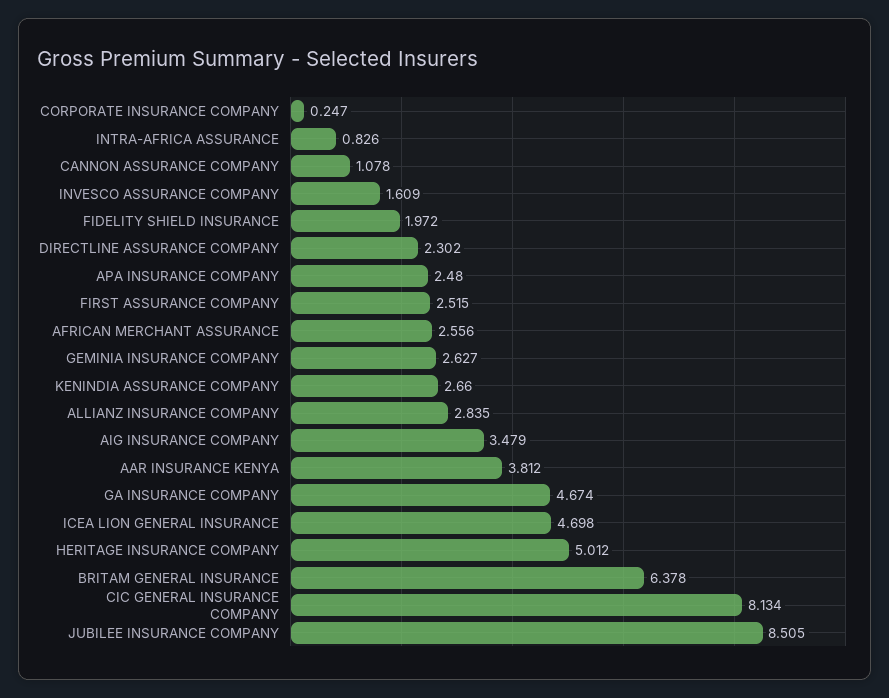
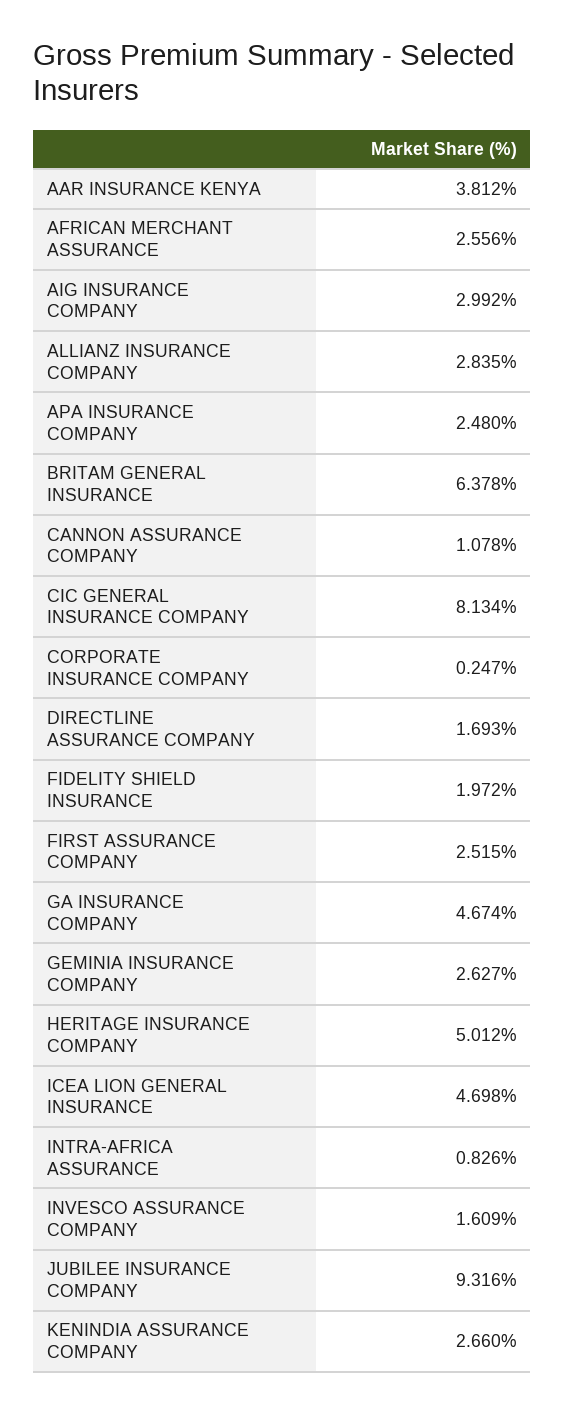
  {
    "CORPORATE INSURANCE COMPANY": 0.247,
    "INTRA-AFRICA ASSURANCE": 0.826,
    "CANNON ASSURANCE COMPANY": 1.078,
    "INVESCO ASSURANCE COMPANY": 1.609,
    "FIDELITY SHIELD INSURANCE": 1.972,
-   "DIRECTLINE ASSURANCE COMPANY": 2.302,
+   "DIRECTLINE ASSURANCE COMPANY": 1.693,
    "APA INSURANCE COMPANY": 2.48,
    "FIRST ASSURANCE COMPANY": 2.515,
    "AFRICAN MERCHANT ASSURANCE": 2.556,
    "GEMINIA INSURANCE COMPANY": 2.627,
    "KENINDIA ASSURANCE COMPANY": 2.66,
    "ALLIANZ INSURANCE COMPANY": 2.835,
-   "AIG INSURANCE COMPANY": 3.479,
+   "AIG INSURANCE COMPANY": 2.992,
    "AAR INSURANCE KENYA": 3.812,
    "GA INSURANCE COMPANY": 4.674,
    "ICEA LION GENERAL INSURANCE": 4.698,
    "HERITAGE INSURANCE COMPANY": 5.012,
    "BRITAM GENERAL INSURANCE": 6.378,
    "CIC GENERAL INSURANCE COMPANY": 8.134,
-   "JUBILEE INSURANCE COMPANY": 8.505
+   "JUBILEE INSURANCE COMPANY": 9.316
  }

